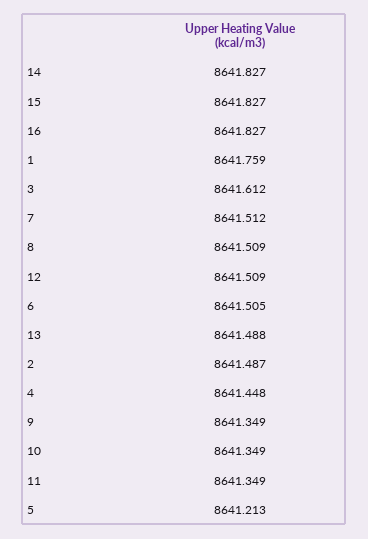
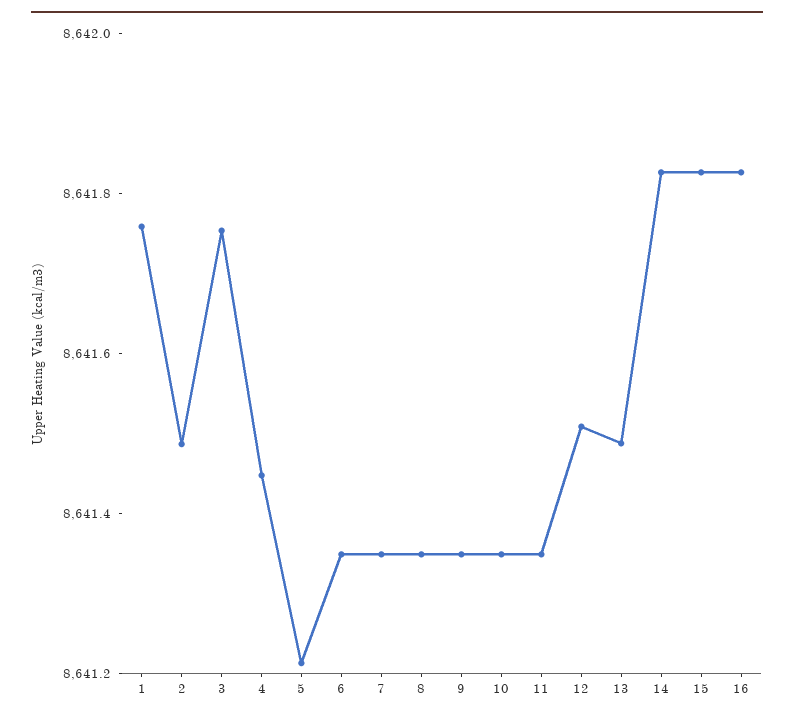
  {
    "14": 8641.827,
    "15": 8641.827,
    "16": 8641.827,
    "1": 8641.759,
-   "3": 8641.612,
+   "3": 8641.75,
-   "7": 8641.512,
+   "7": 8641.35,
-   "8": 8641.509,
+   "8": 8641.35,
    "12": 8641.509,
-   "6": 8641.505,
+   "6": 8641.35,
    "13": 8641.488,
    "2": 8641.487,
    "4": 8641.448,
    "9": 8641.349,
    "10": 8641.349,
    "11": 8641.349,
    "5": 8641.213
  }

